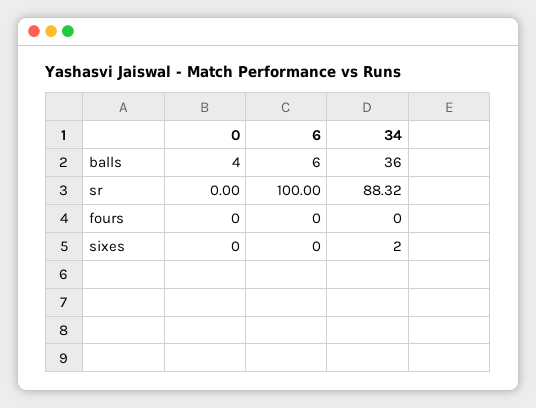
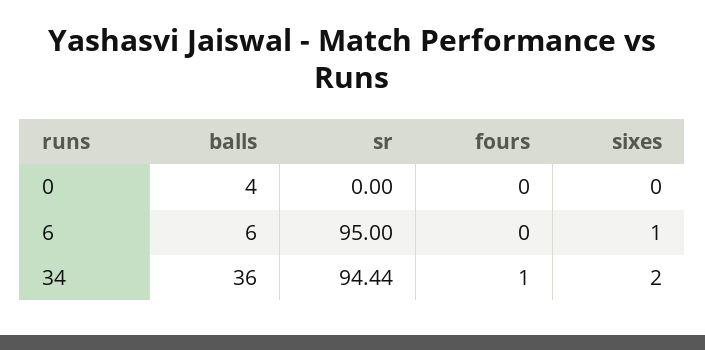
  {
    "0": {
      "balls": 4,
      "sr": 0,
      "fours": 0,
      "sixes": 0
    },
    "6": {
      "balls": 6,
-     "sr": 100,
+     "sr": 95,
      "fours": 0,
-     "sixes": 0
+     "sixes": 1
    },
    "34": {
      "balls": 36,
-     "sr": 88.32,
+     "sr": 94.44,
-     "fours": 0,
+     "fours": 1,
      "sixes": 2
    }
  }

